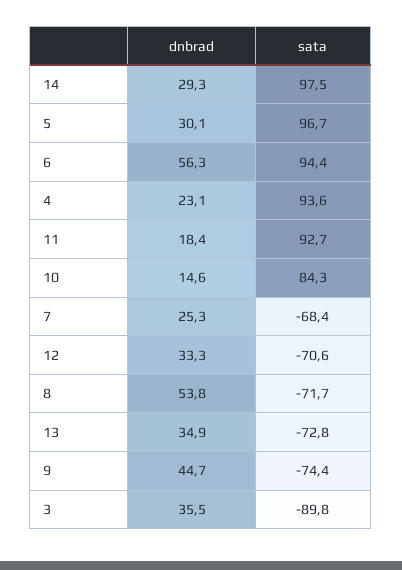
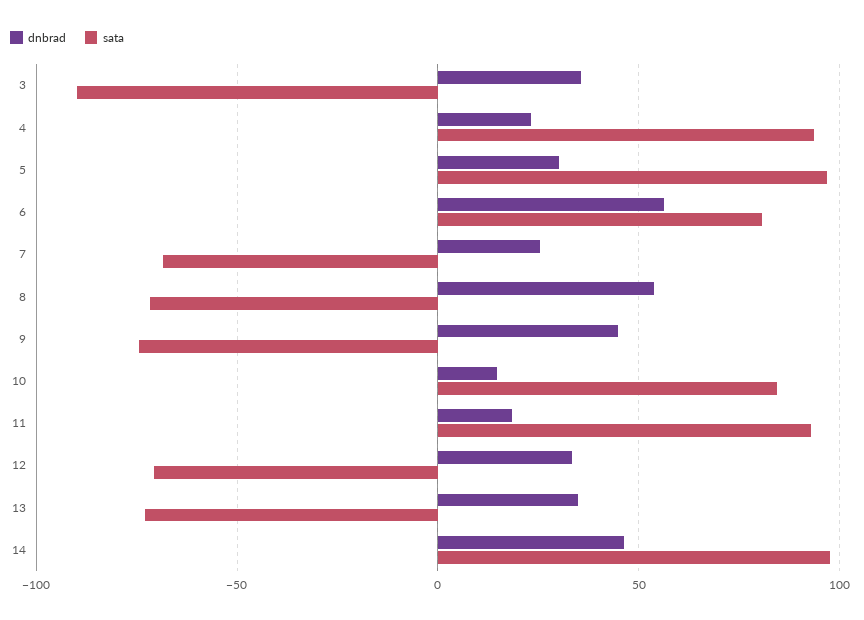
  {
    "dnbrad": {
-     "14": 29.3,
+     "14": 45,
      "5": 30.1,
      "6": 56.3,
      "4": 23.1,
      "11": 18.4,
      "10": 14.6,
      "7": 25.3,
      "12": 33.3,
      "8": 53.8,
      "13": 34.9,
      "9": 44.7,
      "3": 35.5
    },
    "sata": {
      "14": 97.5,
      "5": 96.7,
-     "6": 94.4,
+     "6": 80,
      "4": 93.6,
      "11": 92.7,
      "10": 84.3,
      "7": -68.4,
      "12": -70.6,
      "8": -71.7,
      "13": -72.8,
      "9": -74.4,
      "3": -89.8
    }
  }

